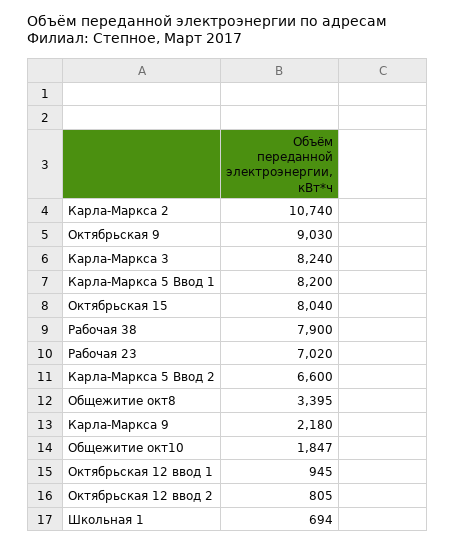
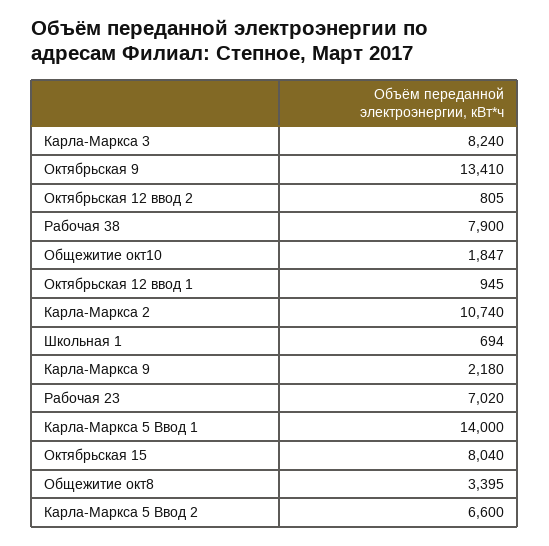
  {
    "Карла-Маркса 2": 10740,
-   "Октябрьская 9": 9030,
+   "Октябрьская 9": 13410,
    "Карла-Маркса 3": 8240,
-   "Карла-Маркса 5 Ввод 1": 8200,
+   "Карла-Маркса 5 Ввод 1": 14000,
    "Октябрьская 15": 8040,
    "Рабочая 38": 7900,
    "Рабочая 23": 7020,
    "Карла-Маркса 5 Ввод 2": 6600,
    "Общежитие окт8": 3395,
    "Карла-Маркса 9": 2180,
    "Общежитие окт10": 1847,
    "Октябрьская 12 ввод 1": 945,
    "Октябрьская 12 ввод 2": 805,
    "Школьная 1": 694
  }

